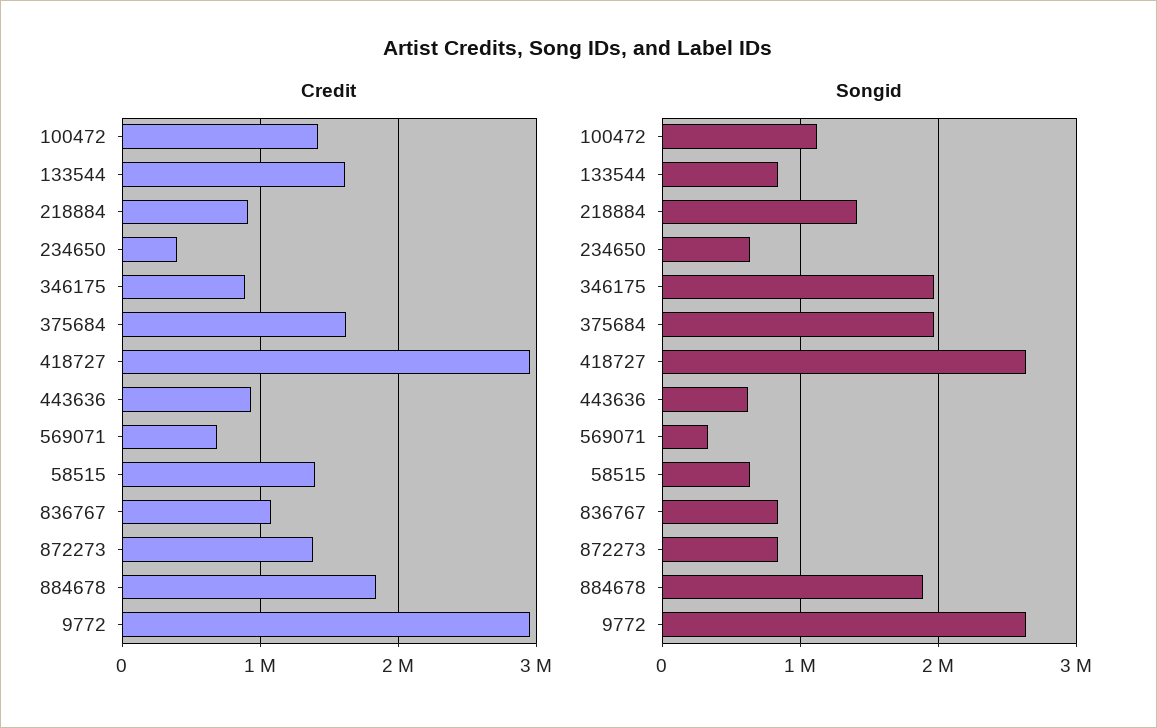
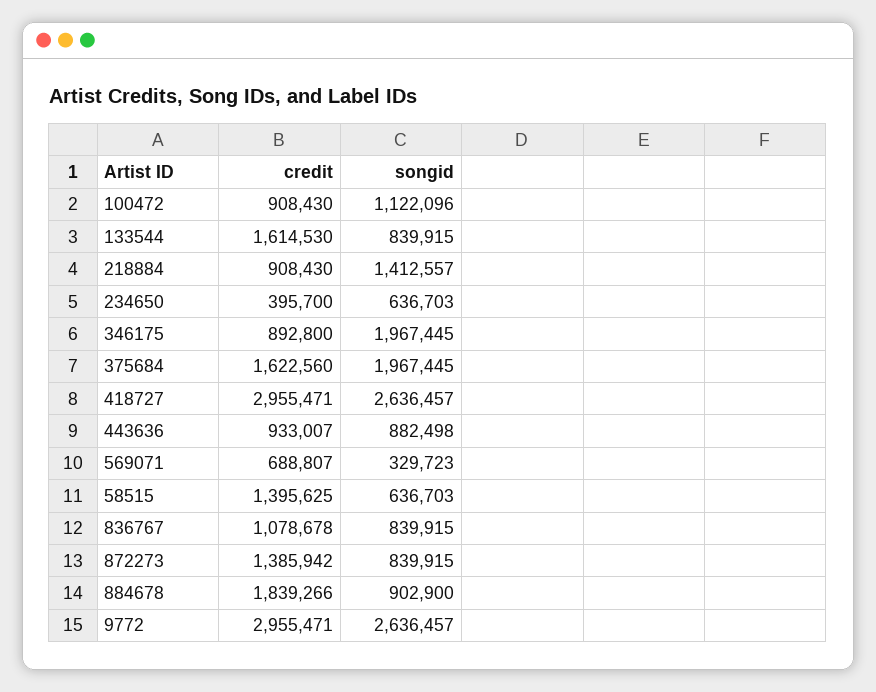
  {
    "Credit": {
-     "100472": 1400000,
+     "100472": 908430,
      "133544": 1614530,
      "218884": 908430,
      "234650": 395700,
      "346175": 892800,
      "375684": 1622560,
      "418727": 2955471,
      "443636": 933007,
      "569071": 688807,
      "58515": 1395625,
      "836767": 1078678,
      "872273": 1385942,
      "884678": 1839266,
      "9772": 2955471
    },
    "Songid": {
      "100472": 1122096,
      "133544": 839915,
      "218884": 1412557,
      "234650": 636703,
      "346175": 1967445,
      "375684": 1967445,
      "418727": 2636457,
-     "443636": 600000,
+     "443636": 882498,
      "569071": 329723,
      "58515": 636703,
      "836767": 839915,
      "872273": 839915,
-     "884678": 1900000,
+     "884678": 902900,
      "9772": 2636457
    }
  }

